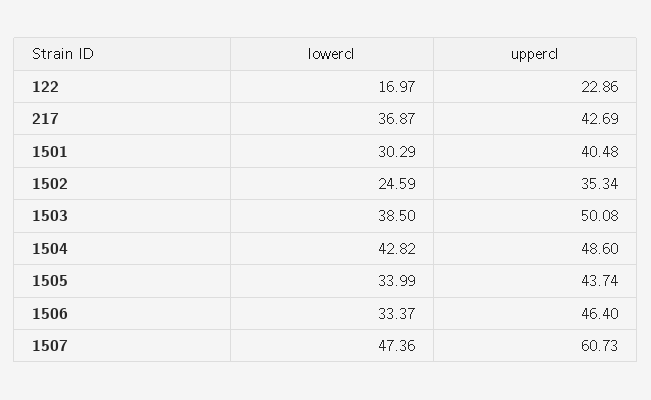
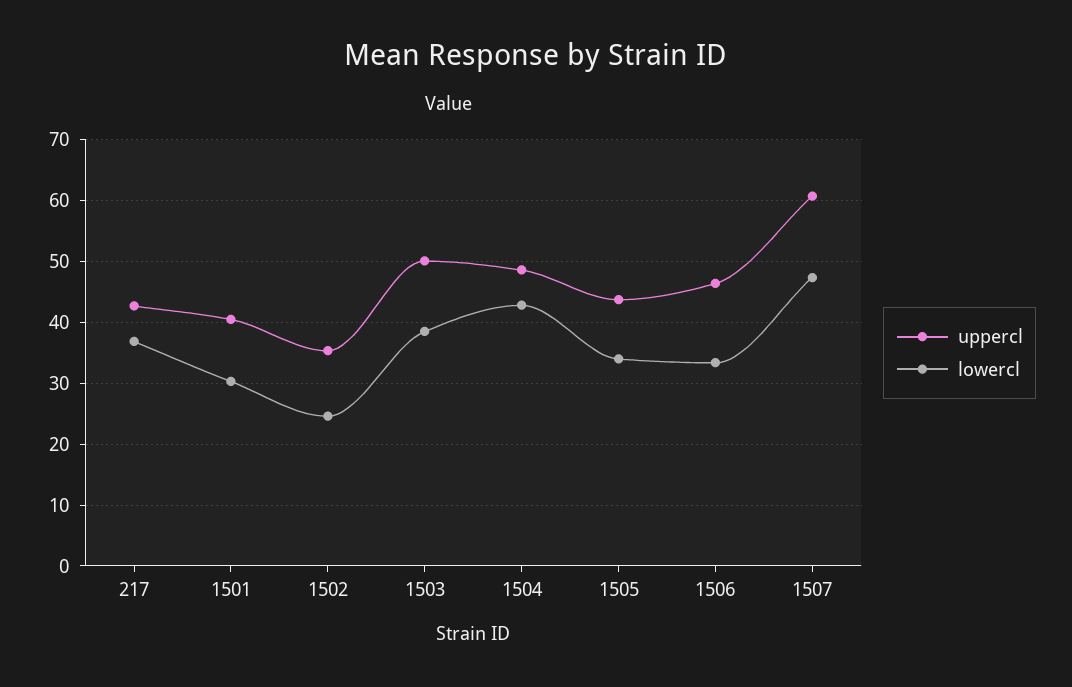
  {
    "lowercl": {
-     "122": 16.97,
      "217": 36.87,
      "1501": 30.29,
      "1502": 24.59,
      "1503": 38.5,
      "1504": 42.82,
      "1505": 33.99,
      "1506": 33.37,
      "1507": 47.36
    },
    "uppercl": {
-     "122": 22.86,
      "217": 42.69,
      "1501": 40.48,
      "1502": 35.34,
      "1503": 50.08,
      "1504": 48.6,
      "1505": 43.74,
      "1506": 46.4,
      "1507": 60.73
    }
  }

